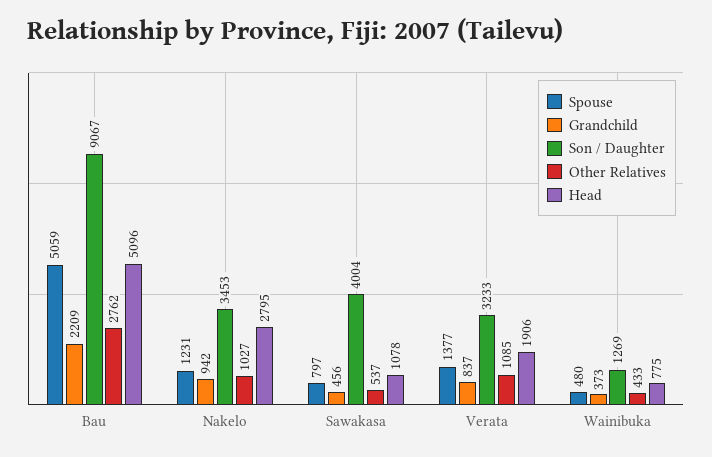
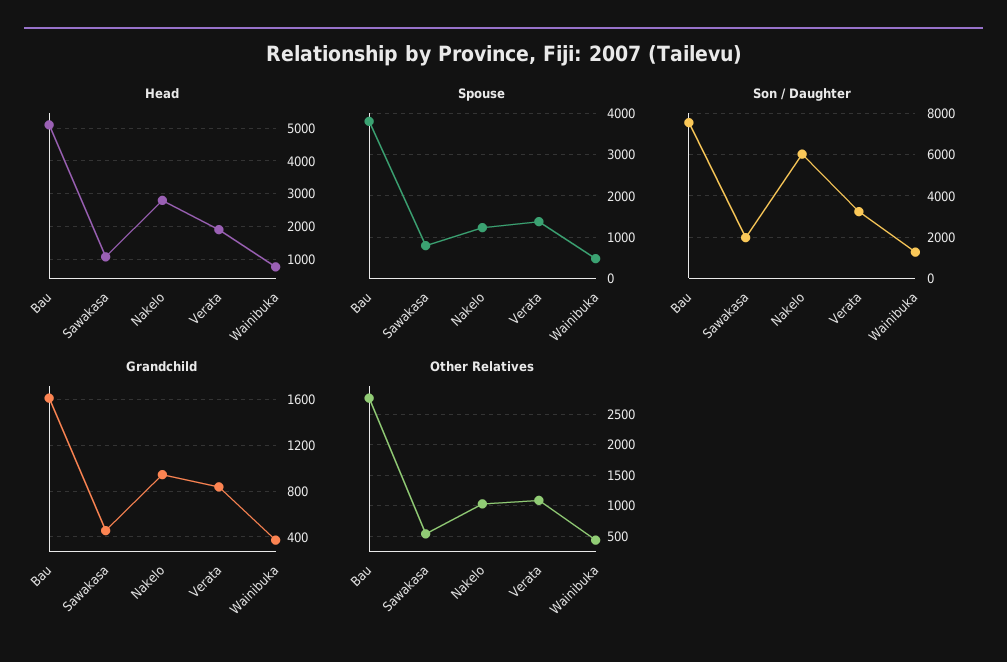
  {
    "Spouse": {
-     "Bau": 5059,
+     "Bau": 3800,
      "Nakelo": 1231,
      "Sawakasa": 797,
      "Verata": 1377,
      "Wainibuka": 480
    },
    "Grandchild": {
-     "Bau": 2209,
+     "Bau": 1600,
      "Nakelo": 942,
      "Sawakasa": 456,
      "Verata": 837,
      "Wainibuka": 373
    },
    "Son / Daughter": {
-     "Bau": 9067,
+     "Bau": 7500,
-     "Nakelo": 3453,
+     "Nakelo": 6000,
-     "Sawakasa": 4004,
+     "Sawakasa": 2000,
      "Verata": 3233,
      "Wainibuka": 1269
    },
    "Other Relatives": {
      "Bau": 2762,
      "Nakelo": 1027,
      "Sawakasa": 537,
      "Verata": 1085,
      "Wainibuka": 433
    },
    "Head": {
      "Bau": 5096,
      "Nakelo": 2795,
      "Sawakasa": 1078,
      "Verata": 1906,
      "Wainibuka": 775
    }
  }

